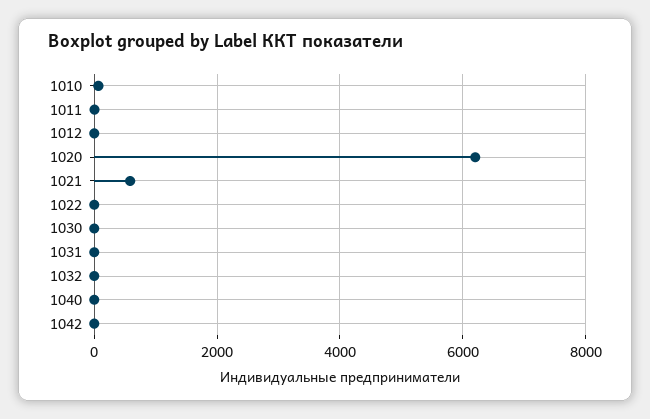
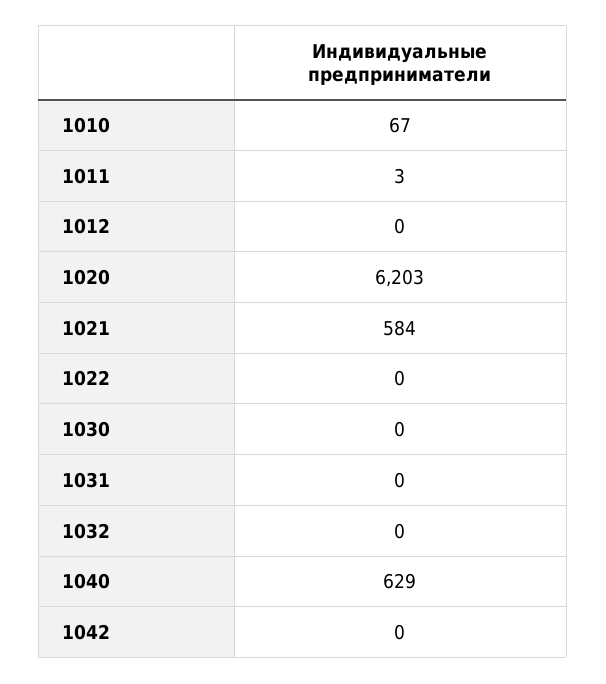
  {
    "1010": 67,
    "1011": 3,
    "1012": 0,
    "1020": 6203,
    "1021": 584,
    "1022": 0,
    "1030": 0,
    "1031": 0,
    "1032": 0,
-   "1040": 0,
+   "1040": 629,
    "1042": 0
  }

